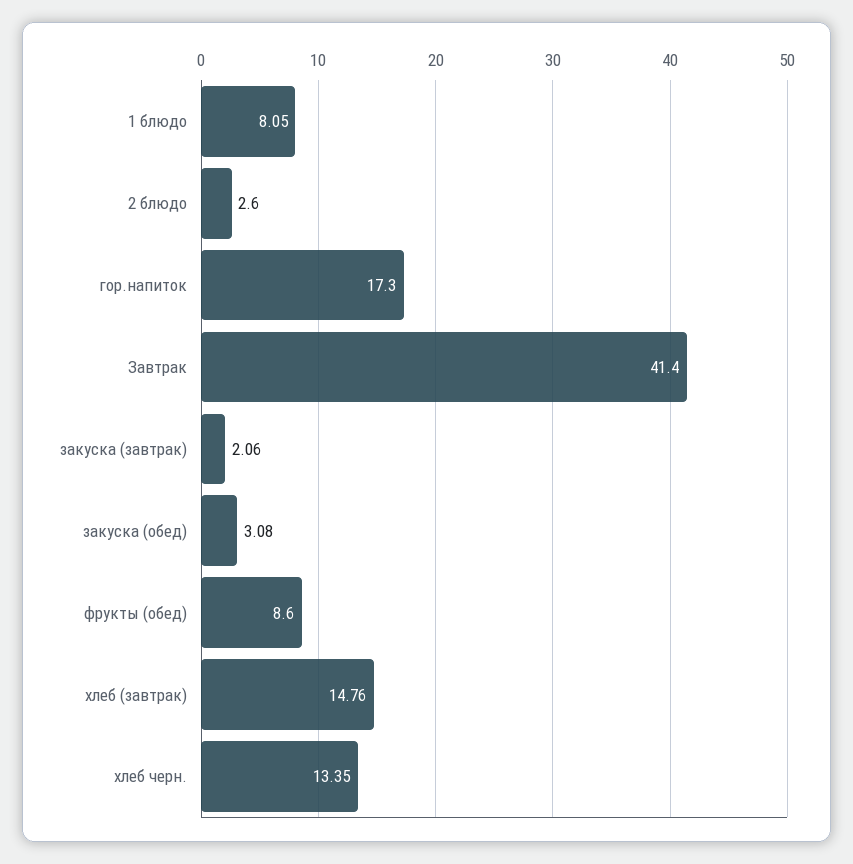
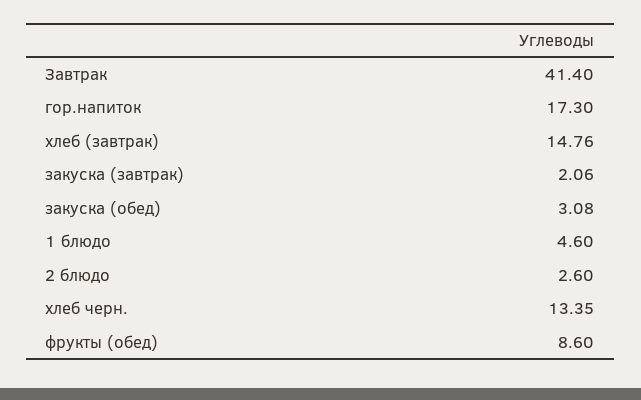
  {
-   "1 блюдо": 8.05,
+   "1 блюдо": 4.6,
    "2 блюдо": 2.6,
    "гор.напиток": 17.3,
    "Завтрак": 41.4,
    "закуска (завтрак)": 2.06,
    "закуска (обед)": 3.08,
    "фрукты (обед)": 8.6,
    "хлеб (завтрак)": 14.76,
    "хлеб черн.": 13.35
  }

